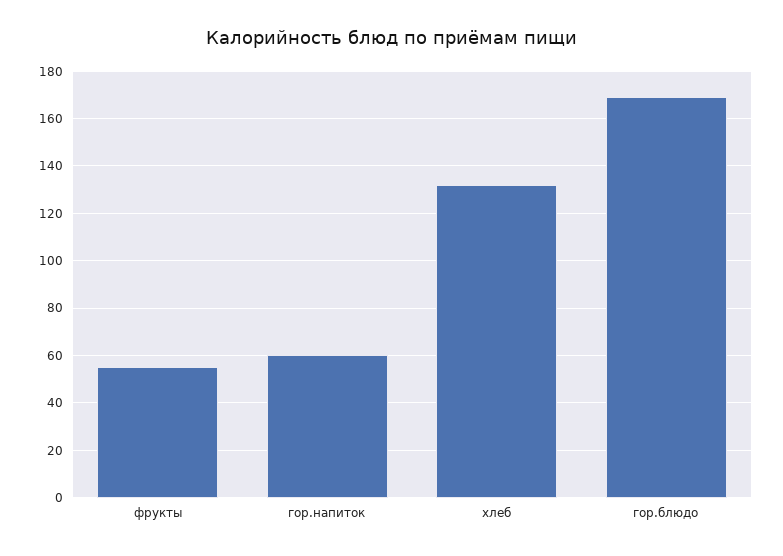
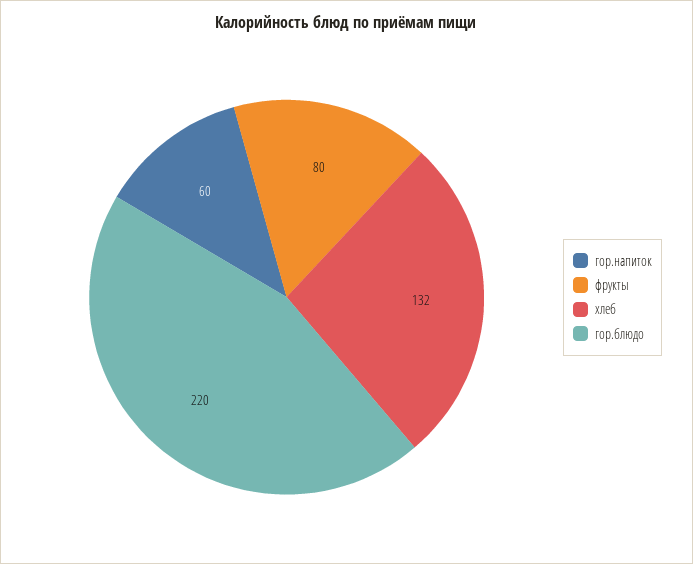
  {
-   "фрукты": 55,
+   "фрукты": 80,
    "гор.напиток": 60,
    "хлеб": 132,
-   "гор.блюдо": 170
+   "гор.блюдо": 220
  }

